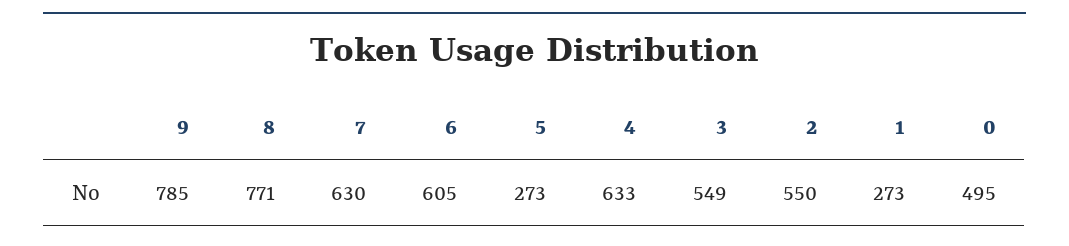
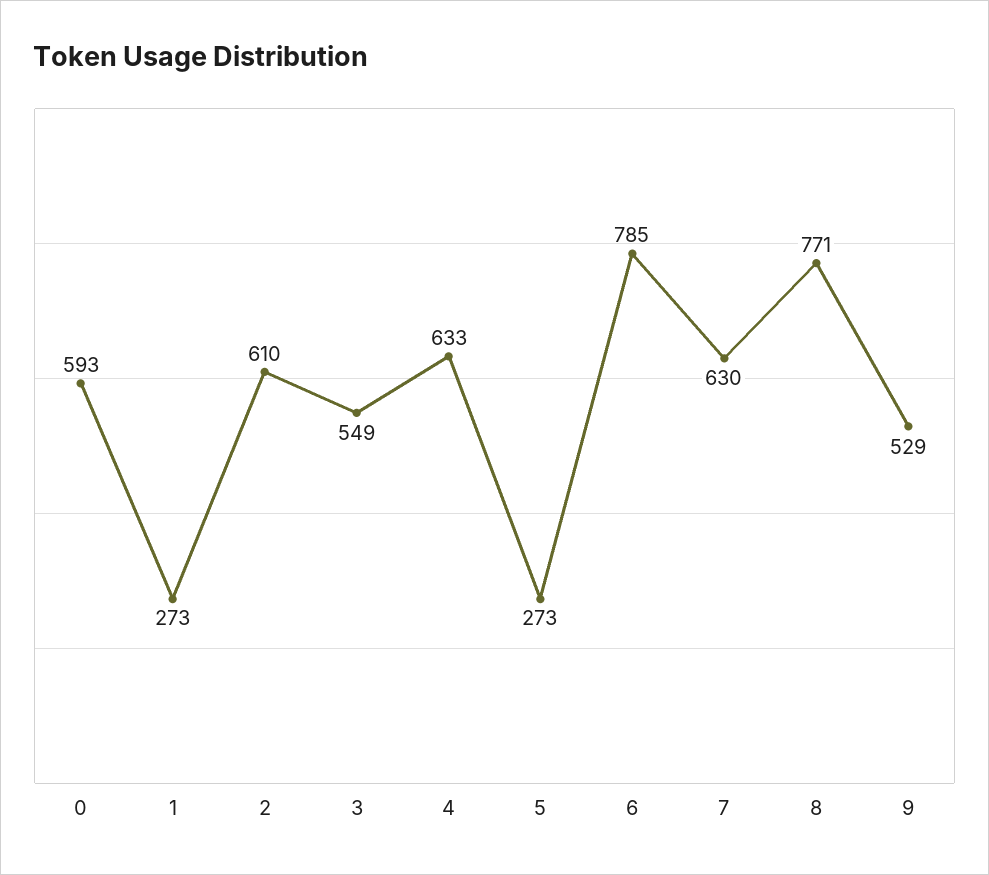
  {
-   "9": 785,
+   "9": 529,
    "8": 771,
    "7": 630,
-   "6": 605,
+   "6": 785,
    "5": 273,
    "4": 633,
    "3": 549,
-   "2": 550,
+   "2": 610,
    "1": 273,
-   "0": 495
+   "0": 593
  }

